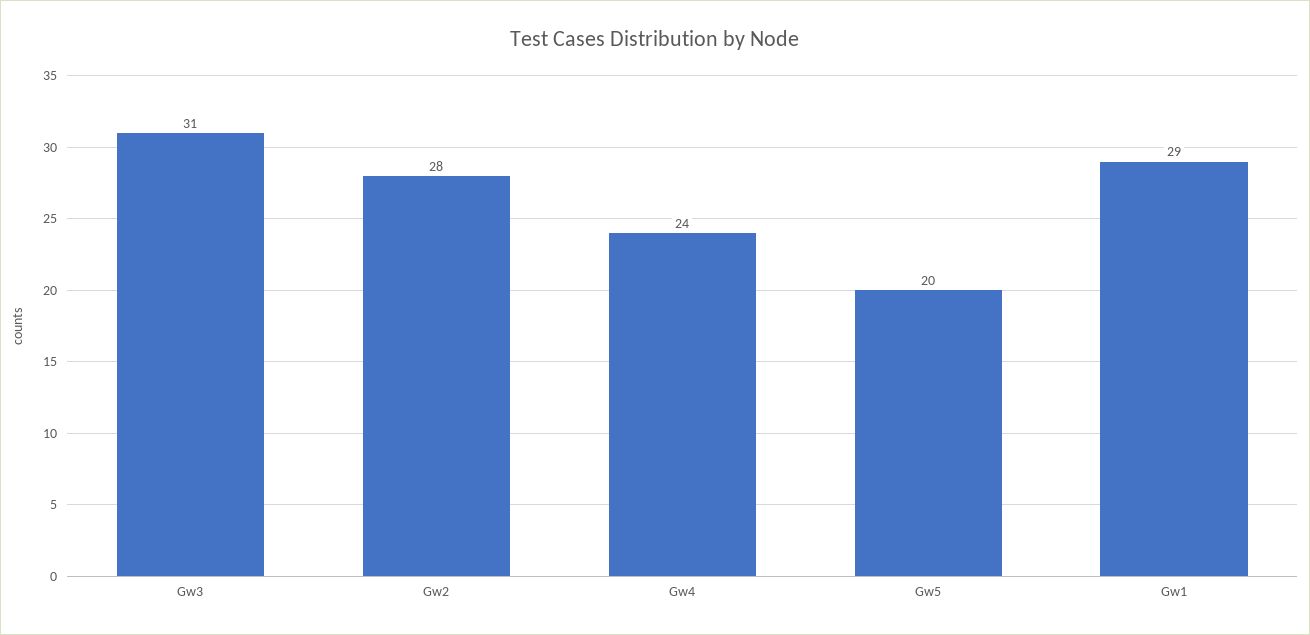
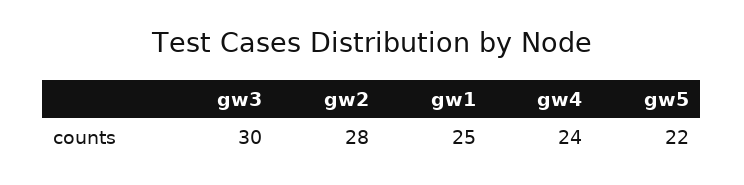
  {
-   "Gw3": 31,
+   "Gw3": 30,
    "Gw2": 28,
    "Gw4": 24,
-   "Gw5": 20,
+   "Gw5": 22,
-   "Gw1": 29
+   "Gw1": 25
  }

